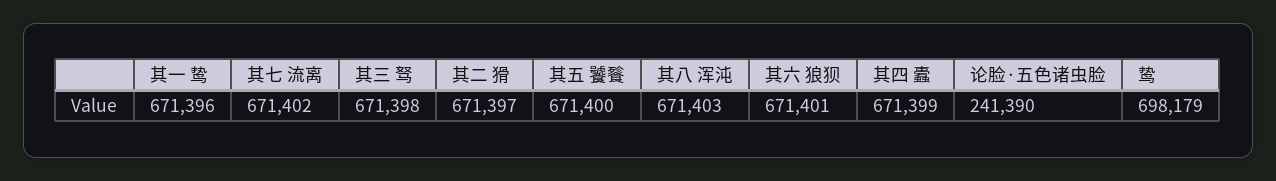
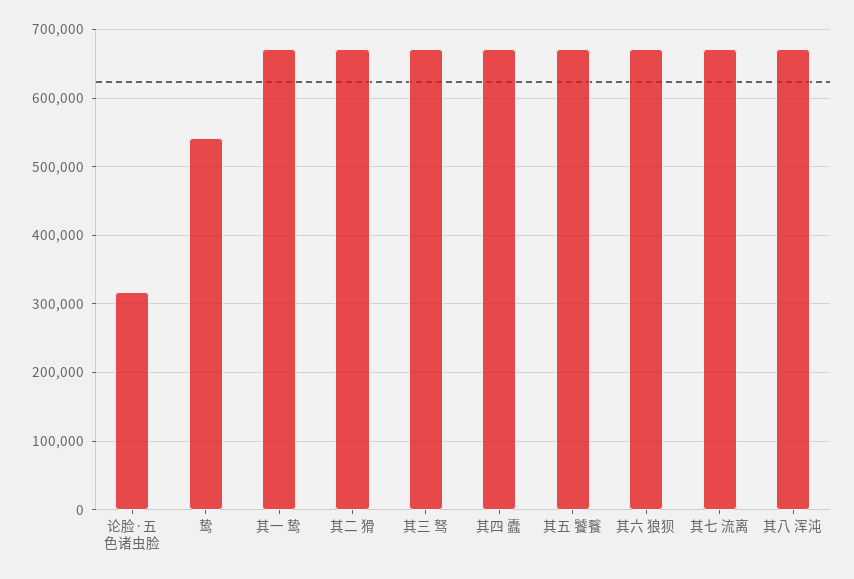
  {
    "其一 鸷": 671396,
    "其七 流离": 671402,
    "其三 驽": 671398,
    "其二 猾": 671397,
    "其五 饕餮": 671400,
    "其八 浑沌": 671403,
    "其六 狼狈": 671401,
    "其四 蠹": 671399,
-   "论脸·五色诸虫脸": 241390,
+   "论脸·五色诸虫脸": 320000,
-   "鸷": 698179
+   "鸷": 540000
  }

